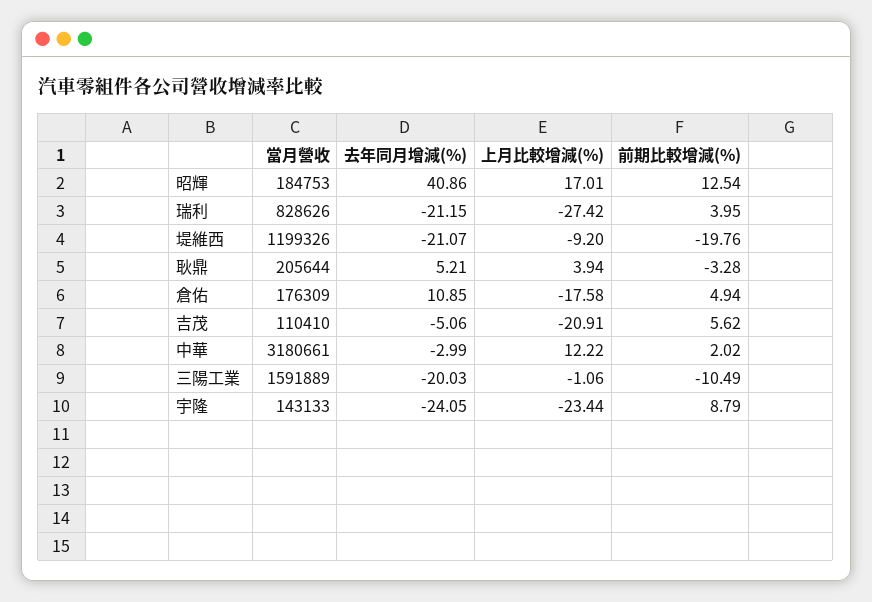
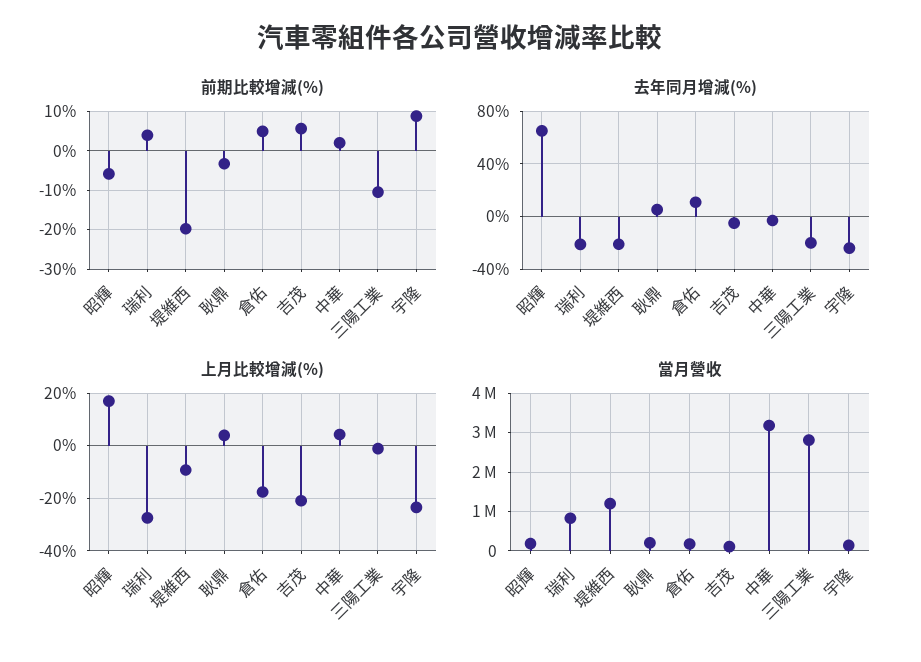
  {
    "當月營收": {
      "昭輝": 184753,
      "瑞利": 828626,
      "堤維西": 1199326,
      "耿鼎": 205644,
      "倉佑": 176309,
      "吉茂": 110410,
      "中華": 3180661,
-     "三陽工業": 1591889,
+     "三陽工業": 2800000,
      "宇隆": 143133
    },
    "去年同月增減(%)": {
-     "昭輝": 40.86,
+     "昭輝": 65,
      "瑞利": -21.15,
      "堤維西": -21.07,
      "耿鼎": 5.21,
      "倉佑": 10.85,
      "吉茂": -5.06,
      "中華": -2.99,
      "三陽工業": -20.03,
      "宇隆": -24.05
    },
    "上月比較增減(%)": {
      "昭輝": 17.01,
      "瑞利": -27.42,
      "堤維西": -9.2,
      "耿鼎": 3.94,
      "倉佑": -17.58,
      "吉茂": -20.91,
-     "中華": 12.22,
+     "中華": 5,
      "三陽工業": -1.06,
      "宇隆": -23.44
    },
    "前期比較增減(%)": {
-     "昭輝": 12.54,
+     "昭輝": -6,
      "瑞利": 3.95,
      "堤維西": -19.76,
      "耿鼎": -3.28,
      "倉佑": 4.94,
      "吉茂": 5.62,
      "中華": 2.02,
      "三陽工業": -10.49,
      "宇隆": 8.79
    }
  }

